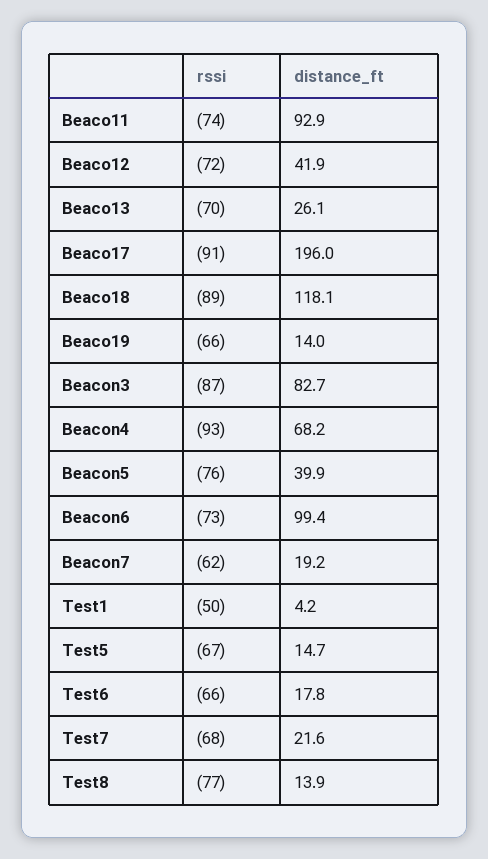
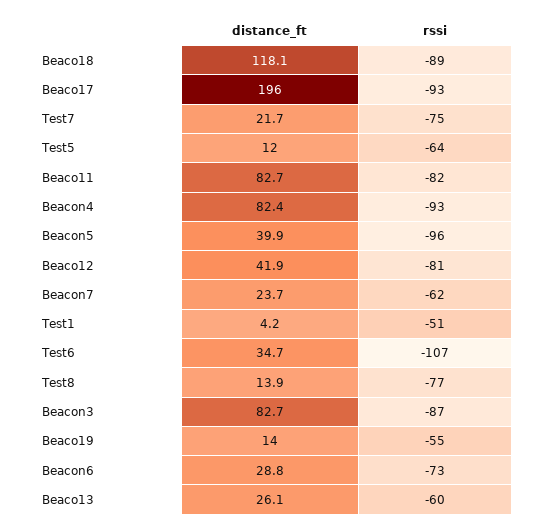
  {
    "rssi": {
-     "Beaco11": -74,
+     "Beaco11": -82,
-     "Beaco12": -72,
+     "Beaco12": -81,
-     "Beaco13": -70,
+     "Beaco13": -60,
-     "Beaco17": -91,
+     "Beaco17": -93,
      "Beaco18": -89,
-     "Beaco19": -66,
+     "Beaco19": -55,
      "Beacon3": -87,
      "Beacon4": -93,
-     "Beacon5": -76,
+     "Beacon5": -96,
      "Beacon6": -73,
      "Beacon7": -62,
-     "Test1": -50,
+     "Test1": -51,
-     "Test5": -67,
+     "Test5": -64,
-     "Test6": -66,
+     "Test6": -107,
-     "Test7": -68,
+     "Test7": -75,
      "Test8": -77
    },
    "distance_ft": {
-     "Beaco11": 92.9,
+     "Beaco11": 82.7,
      "Beaco12": 41.9,
      "Beaco13": 26.1,
      "Beaco17": 196,
      "Beaco18": 118.1,
      "Beaco19": 14,
      "Beacon3": 82.7,
-     "Beacon4": 68.2,
+     "Beacon4": 82.4,
      "Beacon5": 39.9,
-     "Beacon6": 99.4,
+     "Beacon6": 28.8,
-     "Beacon7": 19.2,
+     "Beacon7": 23.7,
      "Test1": 4.2,
-     "Test5": 14.7,
+     "Test5": 12,
-     "Test6": 17.8,
+     "Test6": 34.7,
-     "Test7": 21.6,
+     "Test7": 21.7,
      "Test8": 13.9
    }
  }

